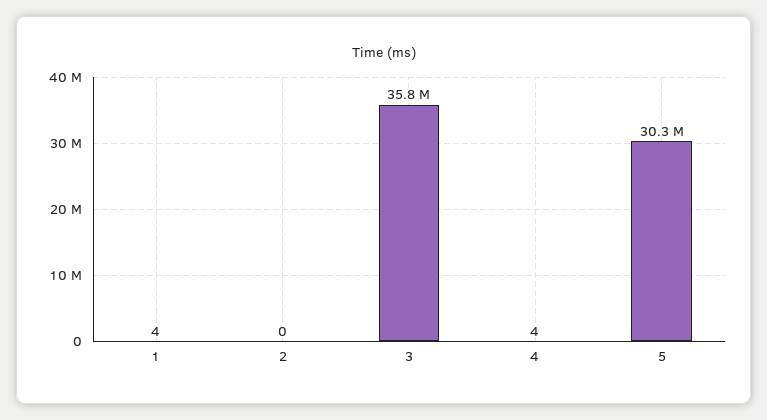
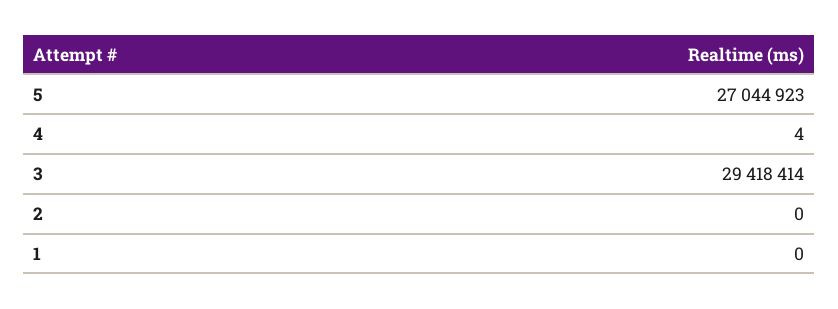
  {
-   "1": 4,
+   "1": 0,
    "2": 0,
-   "3": 35800000,
+   "3": 29418414,
    "4": 4,
-   "5": 30300000
+   "5": 27044923
  }

